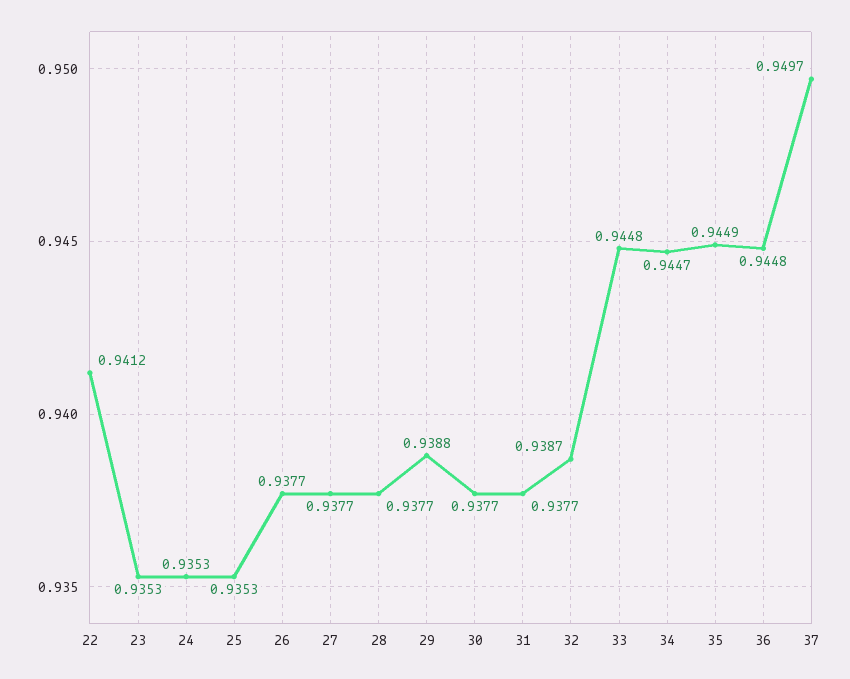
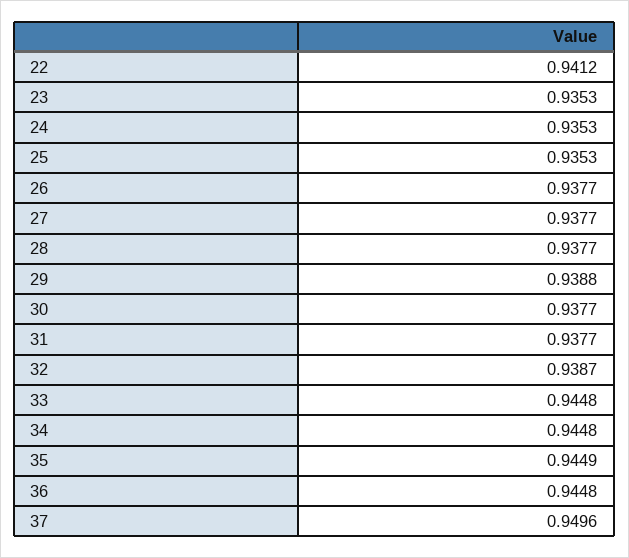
  {
    "22": 0.9412,
    "23": 0.9353,
    "24": 0.9353,
    "25": 0.9353,
    "26": 0.9377,
    "27": 0.9377,
    "28": 0.9377,
    "29": 0.9388,
    "30": 0.9377,
    "31": 0.9377,
    "32": 0.9387,
    "33": 0.9448,
-   "34": 0.9447,
+   "34": 0.9448,
    "35": 0.9449,
    "36": 0.9448,
-   "37": 0.9497
+   "37": 0.9496
  }

